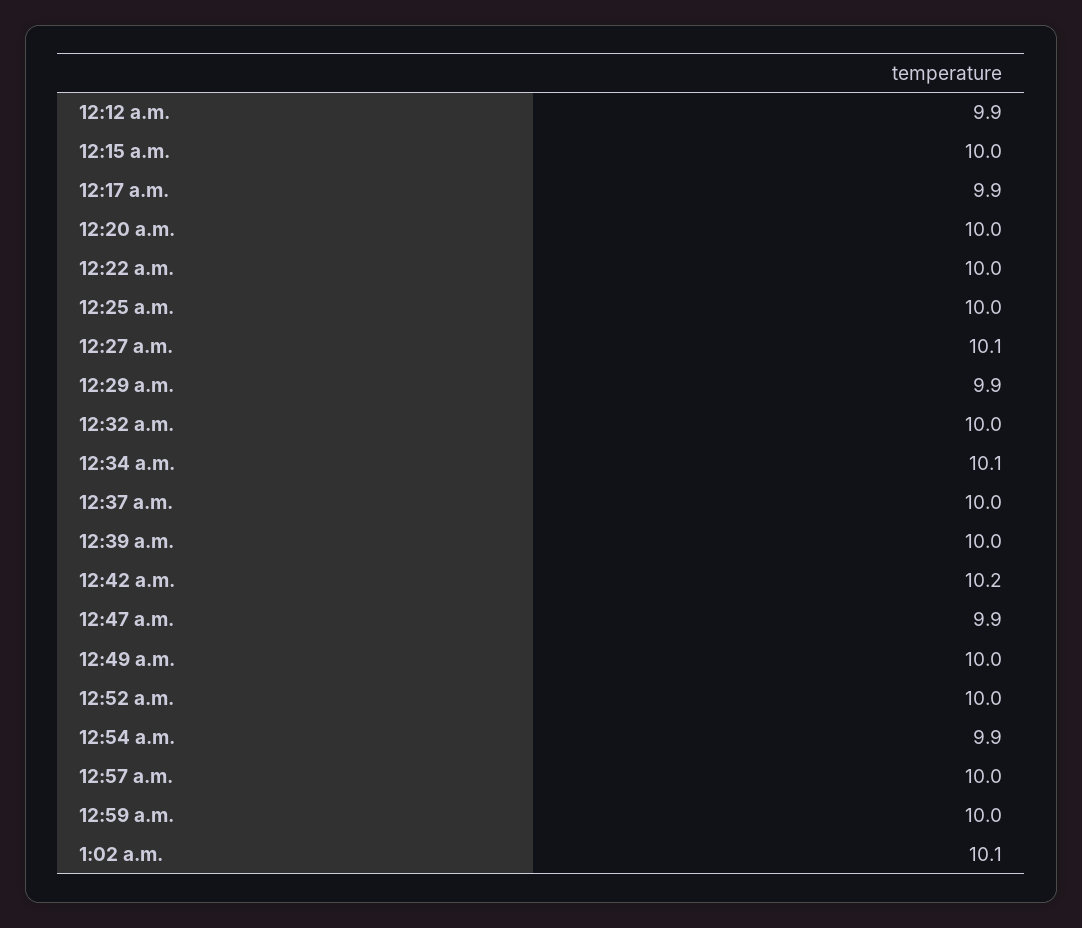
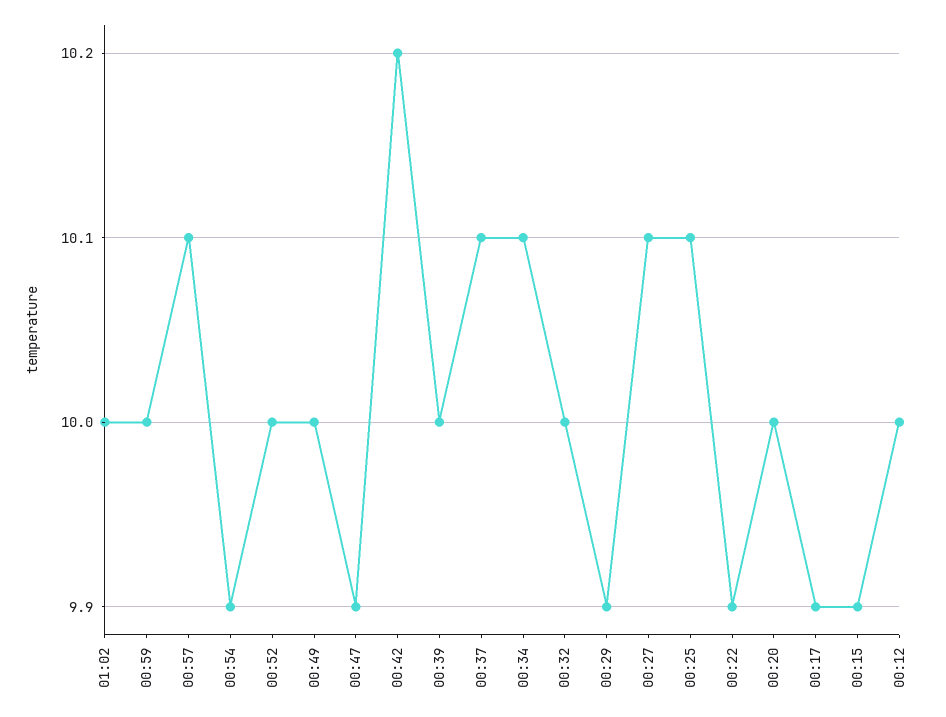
  {
-   "12:12 a.m.": 9.9,
+   "12:12 a.m.": 10,
-   "12:15 a.m.": 10,
+   "12:15 a.m.": 9.9,
    "12:17 a.m.": 9.9,
    "12:20 a.m.": 10,
-   "12:22 a.m.": 10,
+   "12:22 a.m.": 9.9,
-   "12:25 a.m.": 10,
+   "12:25 a.m.": 10.1,
    "12:27 a.m.": 10.1,
    "12:29 a.m.": 9.9,
    "12:32 a.m.": 10,
    "12:34 a.m.": 10.1,
-   "12:37 a.m.": 10,
+   "12:37 a.m.": 10.1,
    "12:39 a.m.": 10,
    "12:42 a.m.": 10.2,
    "12:47 a.m.": 9.9,
    "12:49 a.m.": 10,
    "12:52 a.m.": 10,
    "12:54 a.m.": 9.9,
-   "12:57 a.m.": 10,
+   "12:57 a.m.": 10.1,
    "12:59 a.m.": 10,
-   "1:02 a.m.": 10.1
+   "1:02 a.m.": 10
  }

